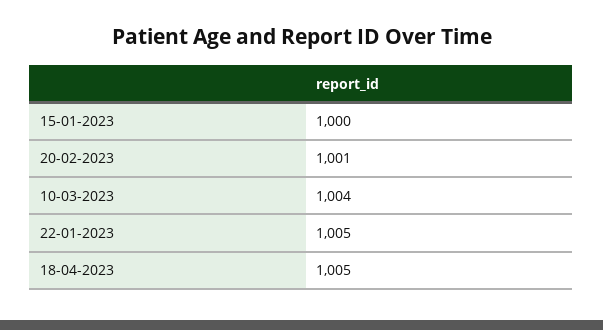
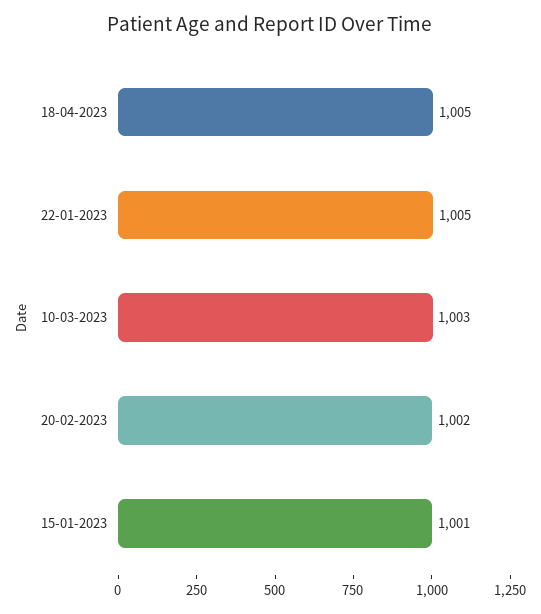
  {
-   "15-01-2023": 1000,
+   "15-01-2023": 1001,
-   "20-02-2023": 1001,
+   "20-02-2023": 1002,
-   "10-03-2023": 1004,
+   "10-03-2023": 1003,
    "22-01-2023": 1005,
    "18-04-2023": 1005
  }

